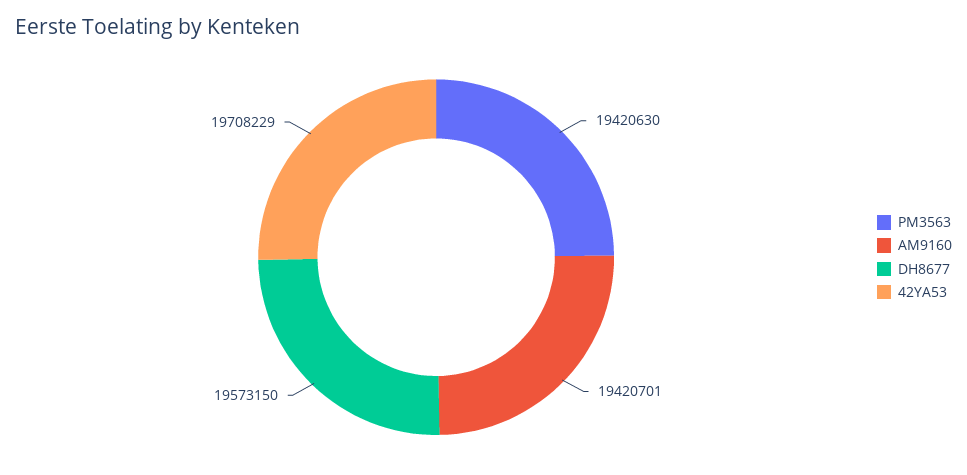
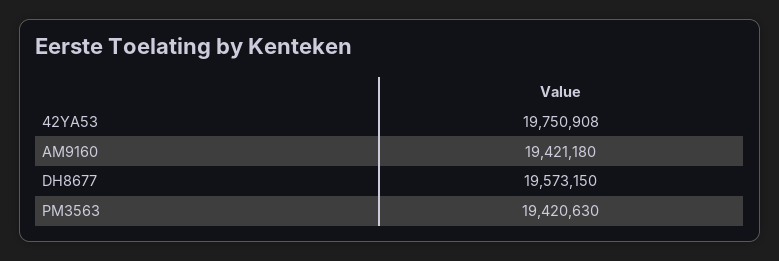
  {
    "PM3563": 19420630,
-   "AM9160": 19420701,
+   "AM9160": 19421180,
    "DH8677": 19573150,
-   "42YA53": 19708229
+   "42YA53": 19750908
  }

